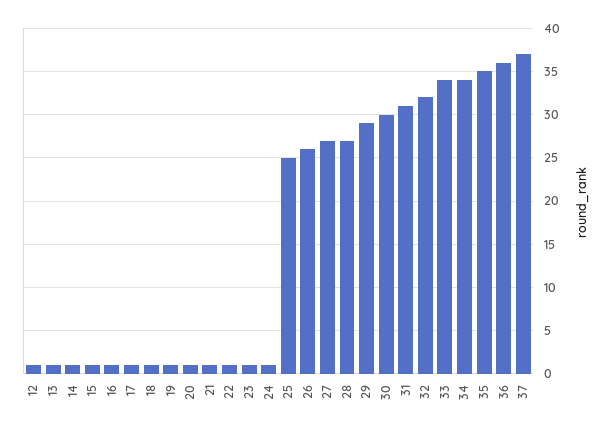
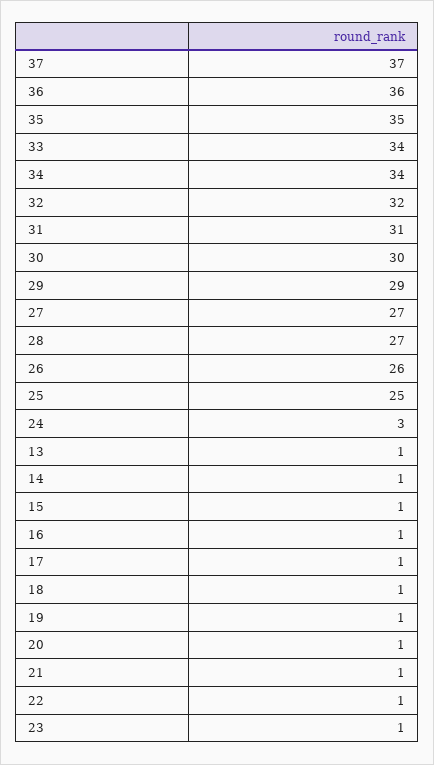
  {
-   "12": 1,
    "13": 1,
    "14": 1,
    "15": 1,
    "16": 1,
    "17": 1,
    "18": 1,
    "19": 1,
    "20": 1,
    "21": 1,
    "22": 1,
    "23": 1,
-   "24": 1,
+   "24": 3,
    "25": 25,
    "26": 26,
    "27": 27,
    "28": 27,
    "29": 29,
    "30": 30,
    "31": 31,
    "32": 32,
    "33": 34,
    "34": 34,
    "35": 35,
    "36": 36,
    "37": 37
  }

